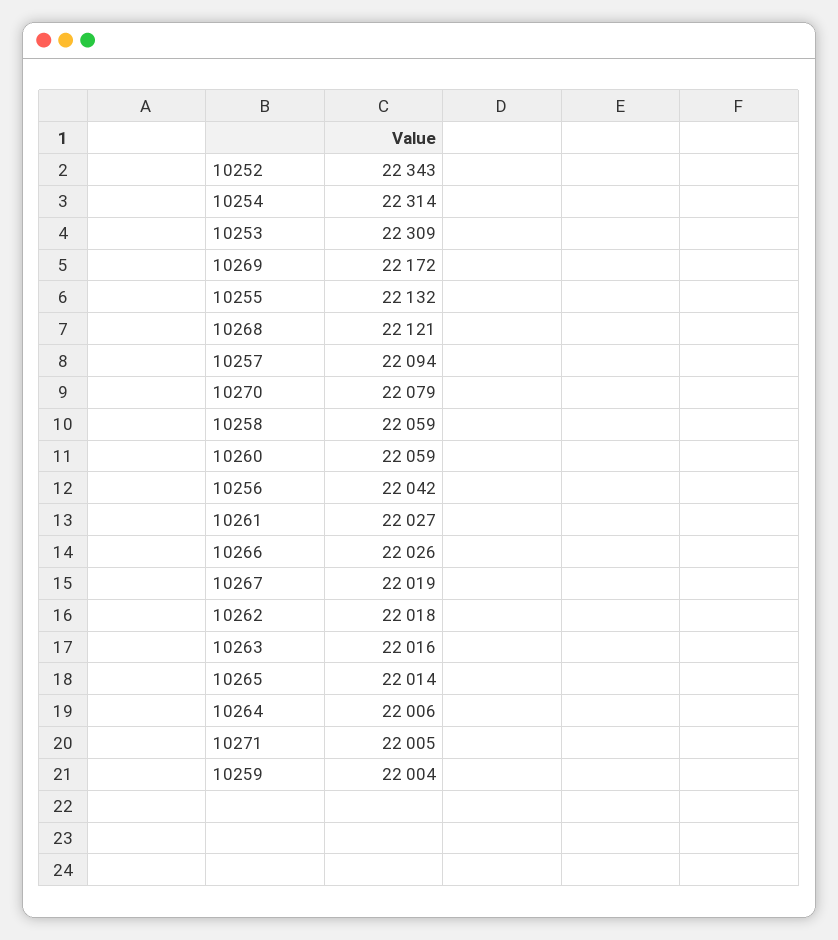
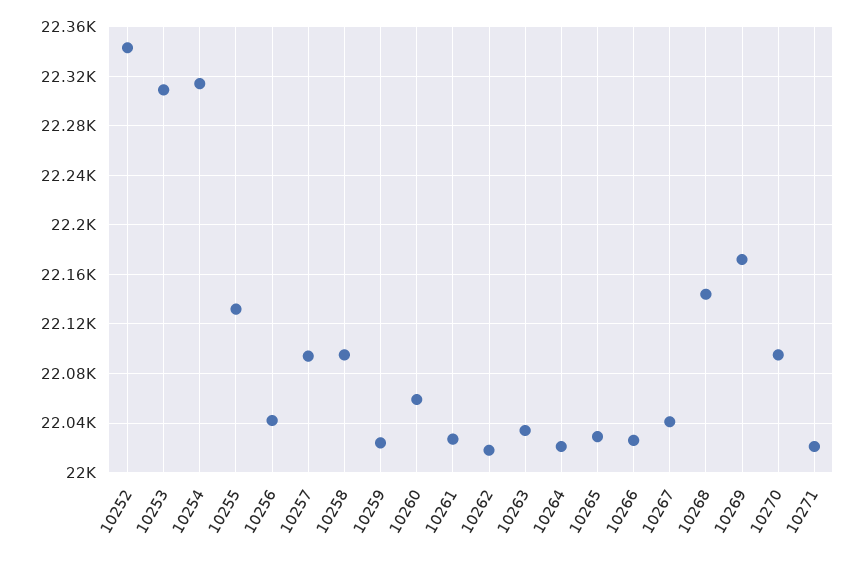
  {
    "10252": 22343,
    "10254": 22314,
    "10253": 22309,
    "10269": 22172,
    "10255": 22132,
-   "10268": 22121,
+   "10268": 22145,
    "10257": 22094,
-   "10270": 22079,
+   "10270": 22095,
-   "10258": 22059,
+   "10258": 22095,
    "10260": 22059,
    "10256": 22042,
    "10261": 22027,
    "10266": 22026,
-   "10267": 22019,
+   "10267": 22040,
    "10262": 22018,
-   "10263": 22016,
+   "10263": 22035,
-   "10265": 22014,
+   "10265": 22030,
-   "10264": 22006,
+   "10264": 22020,
-   "10271": 22005,
+   "10271": 22020,
-   "10259": 22004
+   "10259": 22025
  }

